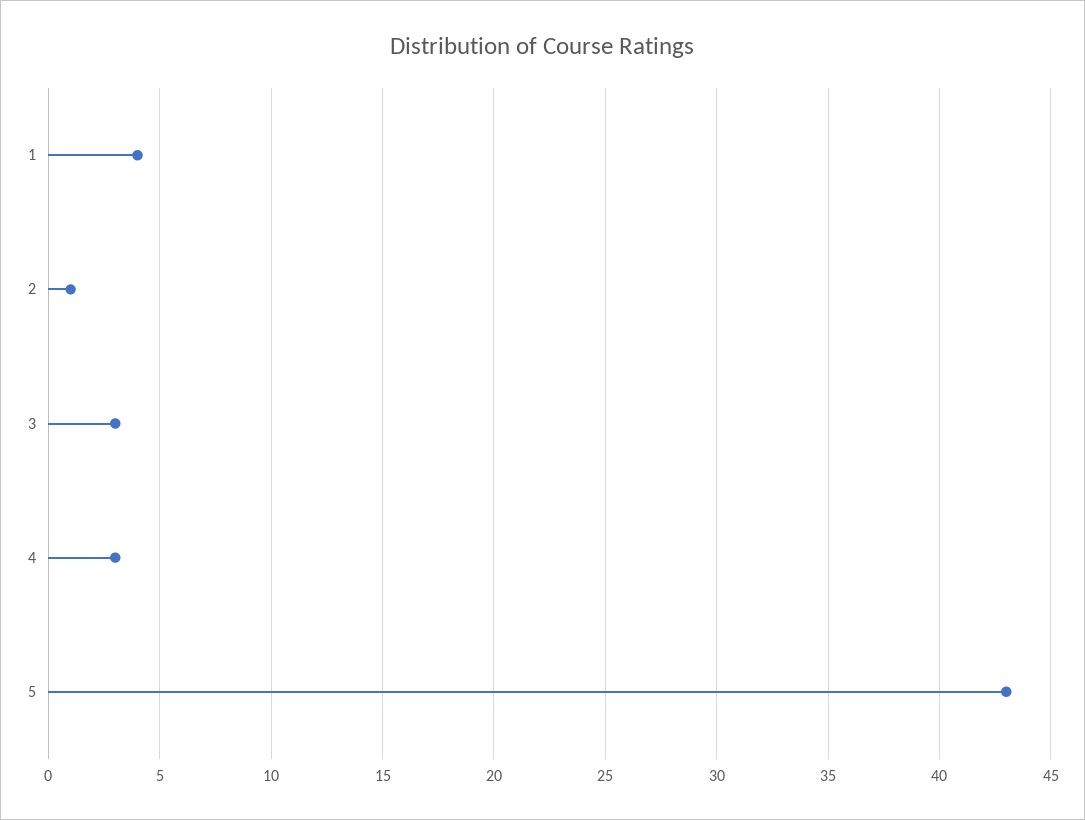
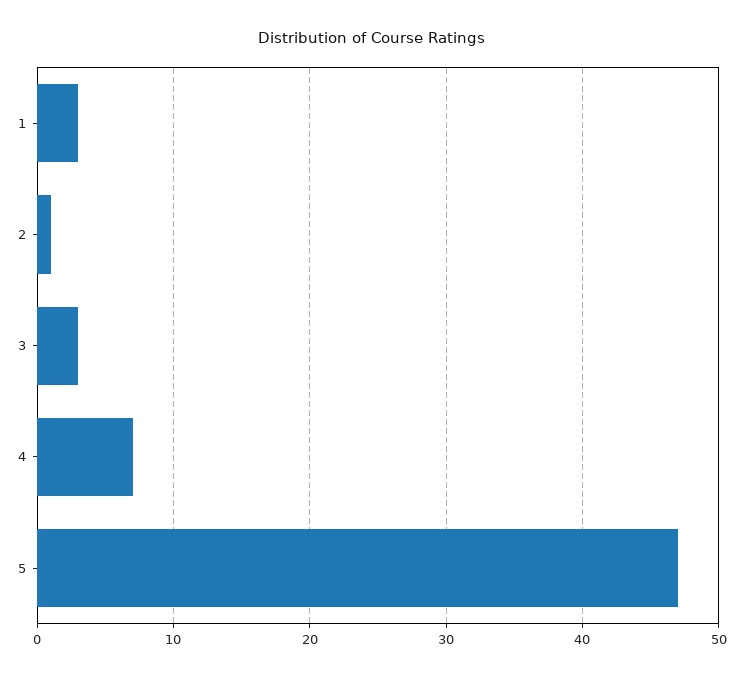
  {
-   "1": 4,
+   "1": 3,
    "2": 1,
    "3": 3,
-   "4": 3,
+   "4": 7,
-   "5": 43
+   "5": 47
  }

